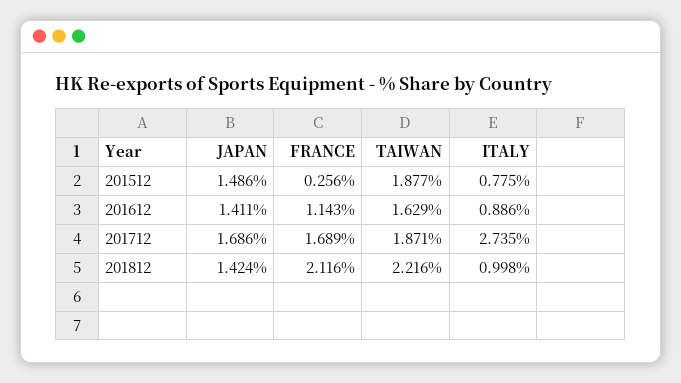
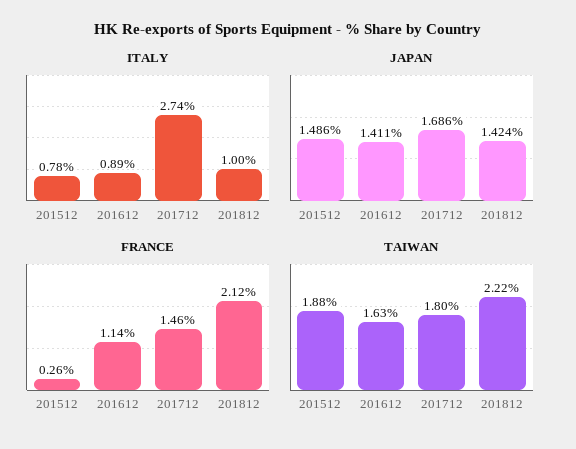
  {
    "JAPAN": {
      "201512": 1.486,
      "201612": 1.411,
      "201712": 1.686,
      "201812": 1.424
    },
    "FRANCE": {
      "201512": 0.256,
      "201612": 1.143,
-     "201712": 1.689,
+     "201712": 1.46,
      "201812": 2.116
    },
    "TAIWAN": {
      "201512": 1.877,
      "201612": 1.629,
-     "201712": 1.871,
+     "201712": 1.8,
      "201812": 2.216
    },
    "ITALY": {
      "201512": 0.775,
      "201612": 0.886,
      "201712": 2.735,
      "201812": 0.998
    }
  }

